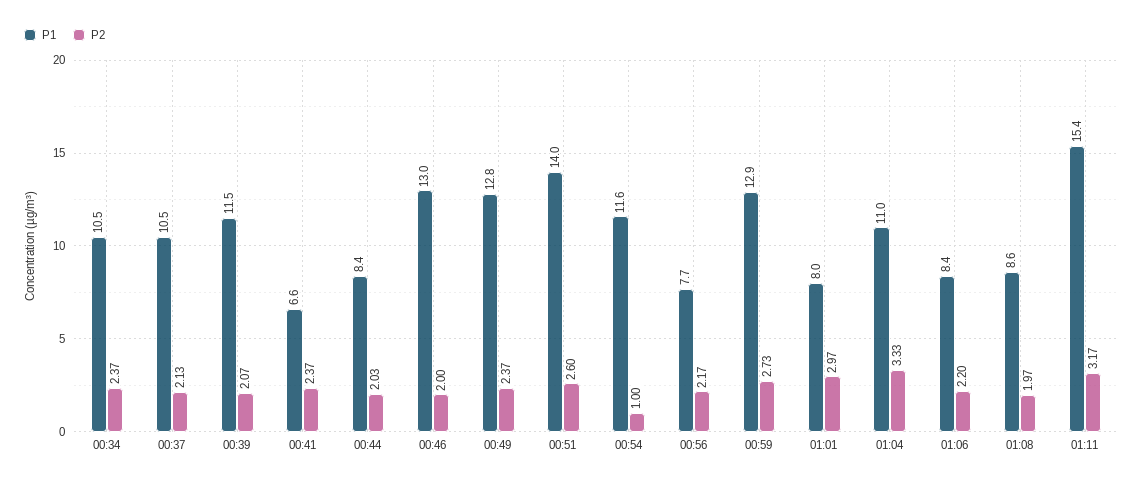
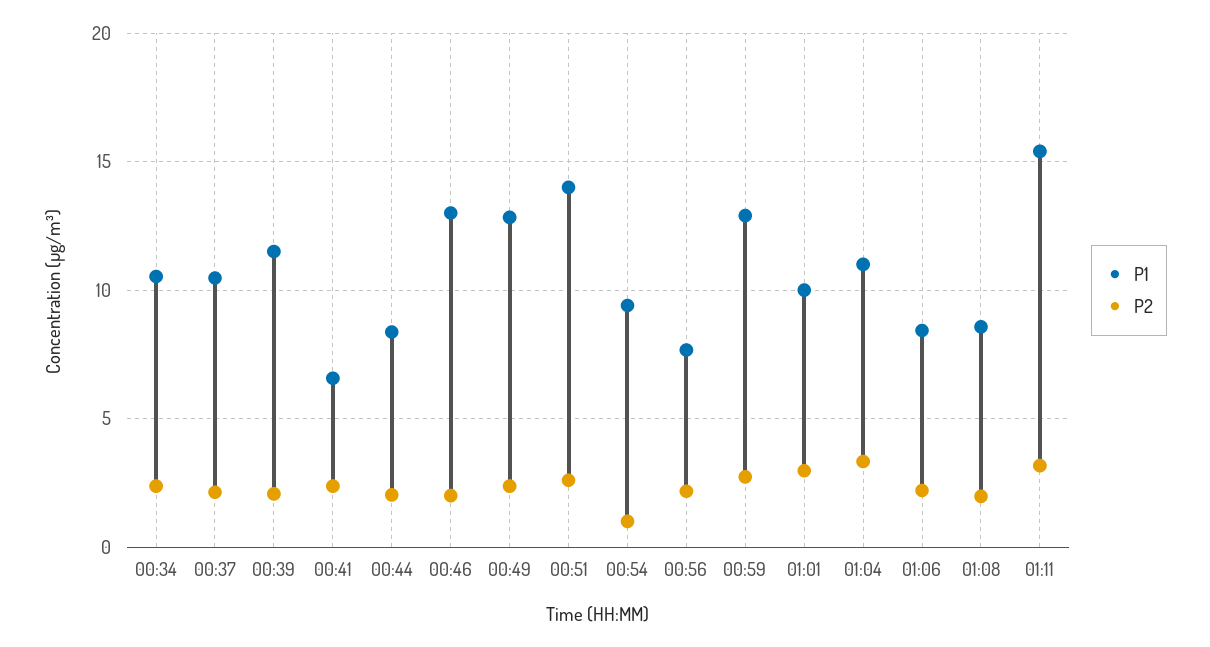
  {
    "P1": {
      "00:34": 10.5,
      "00:37": 10.5,
      "00:39": 11.5,
      "00:41": 6.6,
      "00:44": 8.4,
      "00:46": 13,
      "00:49": 12.8,
      "00:51": 14,
-     "00:54": 11.6,
+     "00:54": 9.5,
      "00:56": 7.7,
      "00:59": 12.9,
-     "01:01": 8,
+     "01:01": 10,
      "01:04": 11,
      "01:06": 8.4,
      "01:08": 8.6,
      "01:11": 15.4
    },
    "P2": {
      "00:34": 2.37,
      "00:37": 2.13,
      "00:39": 2.07,
      "00:41": 2.37,
      "00:44": 2.03,
      "00:46": 2,
      "00:49": 2.37,
      "00:51": 2.6,
      "00:54": 1,
      "00:56": 2.17,
      "00:59": 2.73,
      "01:01": 2.97,
      "01:04": 3.33,
      "01:06": 2.2,
      "01:08": 1.97,
      "01:11": 3.17
    }
  }

